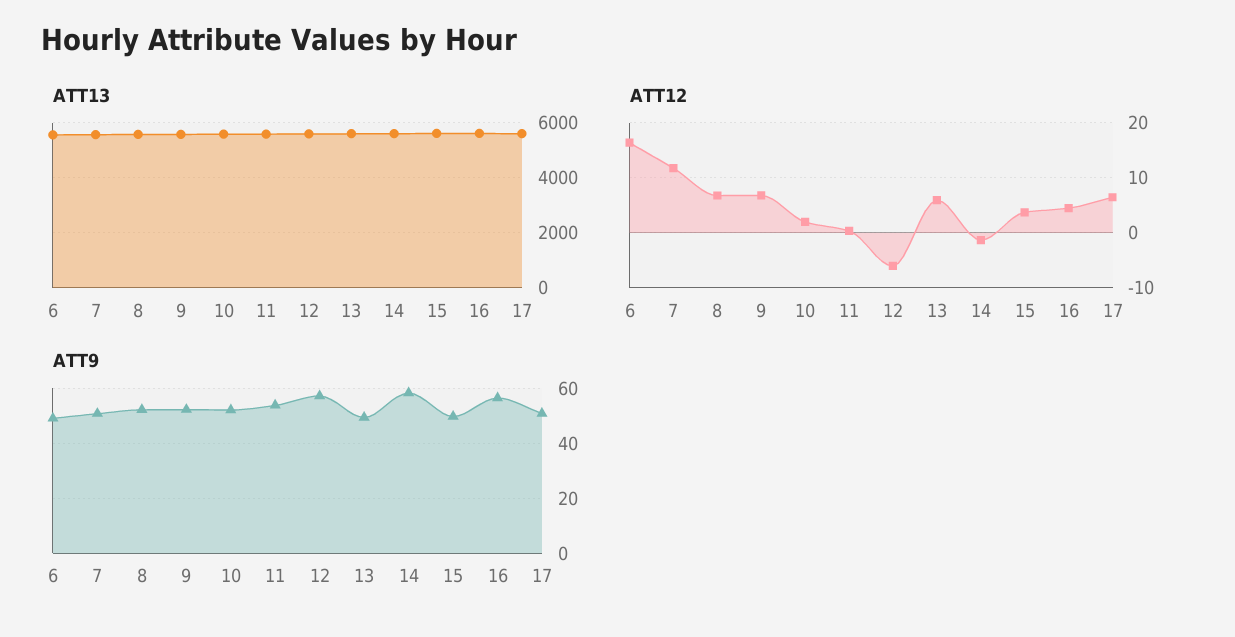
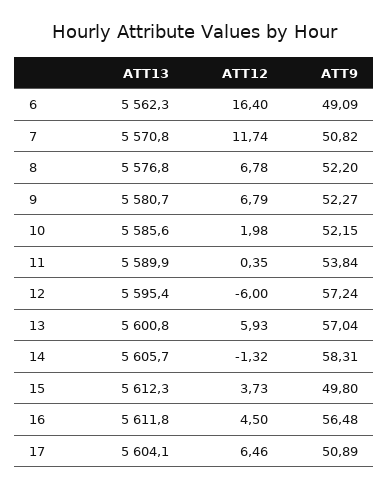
  {
    "ATT13": {
      "6": 5562.3,
      "7": 5570.8,
      "8": 5576.8,
      "9": 5580.7,
      "10": 5585.6,
      "11": 5589.9,
      "12": 5595.4,
      "13": 5600.8,
      "14": 5605.7,
      "15": 5612.3,
      "16": 5611.8,
      "17": 5604.1
    },
    "ATT12": {
      "6": 16.4,
      "7": 11.74,
      "8": 6.78,
      "9": 6.79,
      "10": 1.98,
      "11": 0.35,
      "12": -6,
      "13": 5.93,
      "14": -1.32,
      "15": 3.73,
      "16": 4.5,
      "17": 6.46
    },
    "ATT9": {
      "6": 49.09,
      "7": 50.82,
      "8": 52.2,
      "9": 52.27,
      "10": 52.15,
      "11": 53.84,
      "12": 57.24,
-     "13": 50,
+     "13": 57.04,
      "14": 58.31,
      "15": 49.8,
      "16": 56.48,
      "17": 50.89
    }
  }

